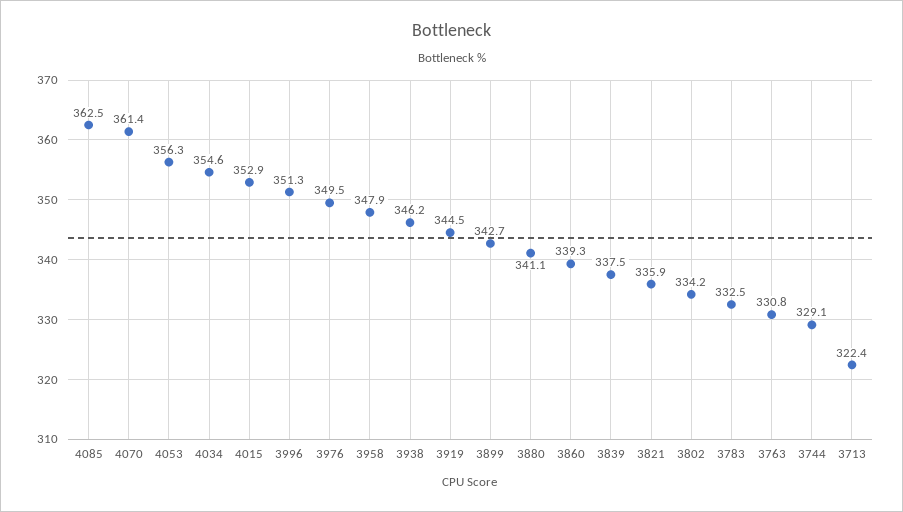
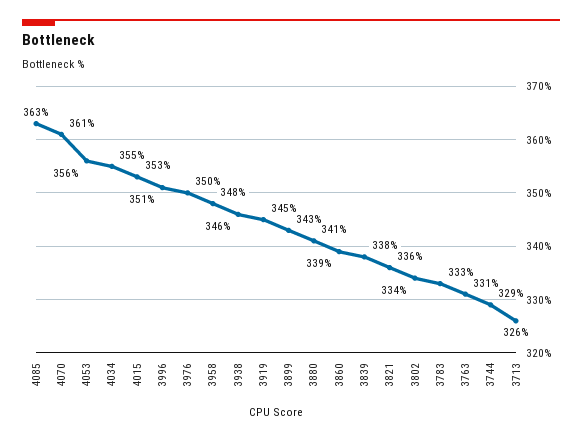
  {
    "4085": 362.5,
    "4070": 361.4,
    "4053": 356.3,
    "4034": 354.6,
    "4015": 352.9,
    "3996": 351.3,
    "3976": 349.5,
    "3958": 347.9,
    "3938": 346.2,
    "3919": 344.5,
    "3899": 342.7,
    "3880": 341.1,
    "3860": 339.3,
    "3839": 337.5,
    "3821": 335.9,
    "3802": 334.2,
    "3783": 332.5,
    "3763": 330.8,
    "3744": 329.1,
-   "3713": 322.4
+   "3713": 326
  }

